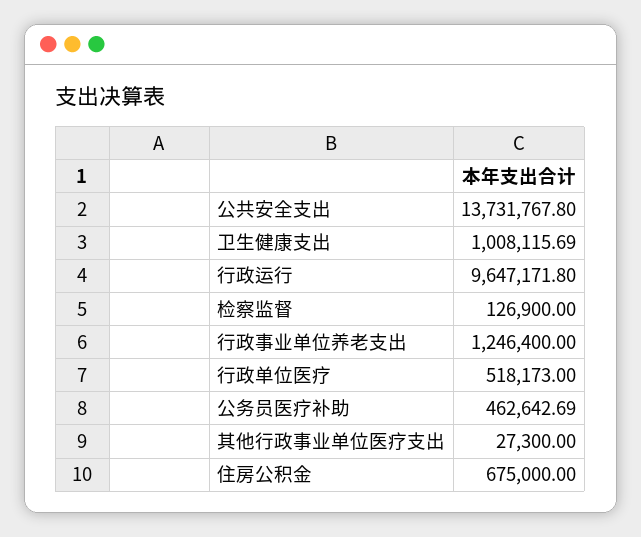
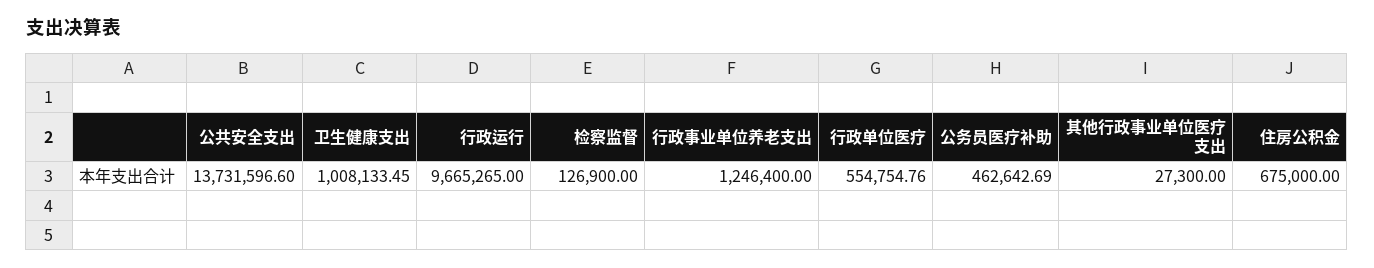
  {
-   "公共安全支出": 13731767.8,
+   "公共安全支出": 13731596.6,
-   "卫生健康支出": 1008115.69,
+   "卫生健康支出": 1008133.45,
-   "行政运行": 9647171.8,
+   "行政运行": 9665265,
    "检察监督": 126900,
    "行政事业单位养老支出": 1246400,
-   "行政单位医疗": 518173,
+   "行政单位医疗": 554754.76,
    "公务员医疗补助": 462642.69,
    "其他行政事业单位医疗支出": 27300,
    "住房公积金": 675000
  }

